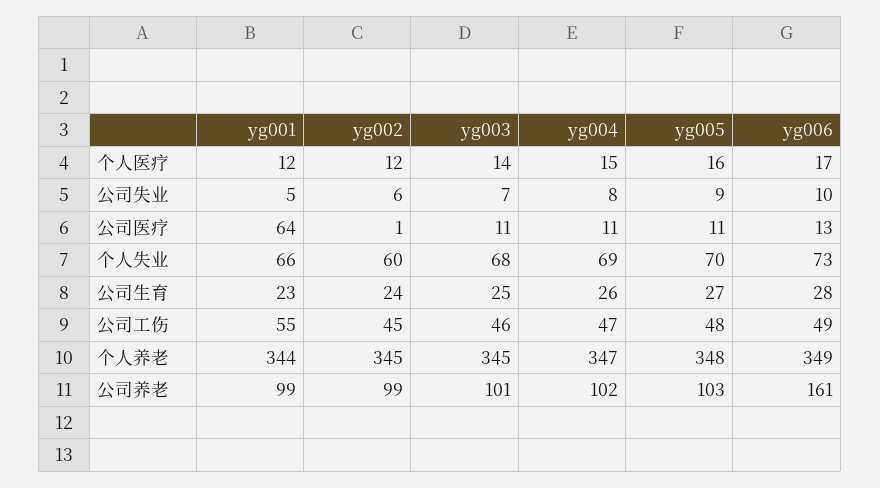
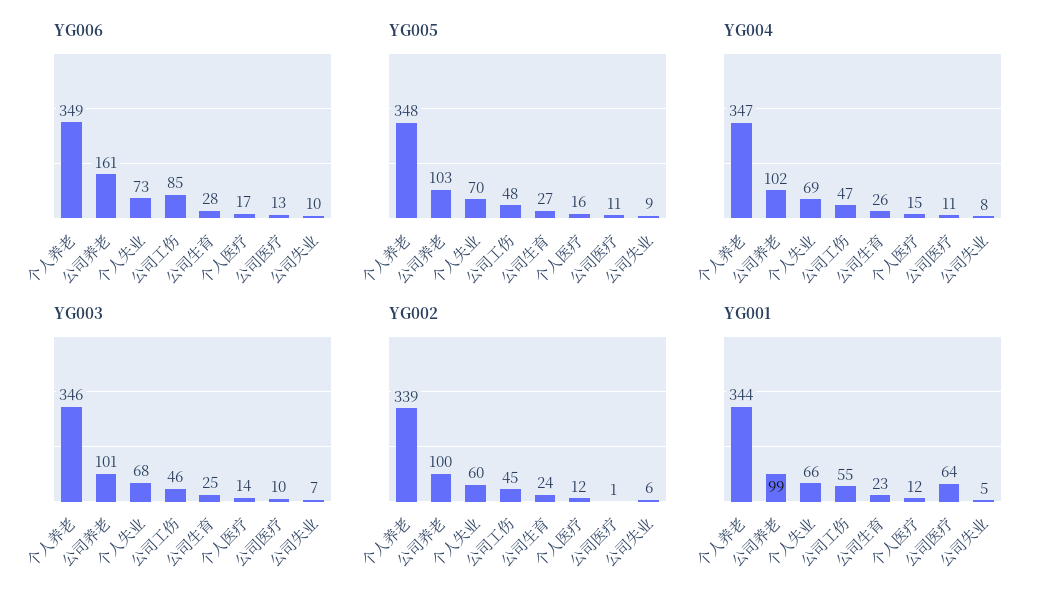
  {
    "yg001": {
      "个人医疗": 12,
      "公司失业": 5,
      "公司医疗": 64,
      "个人失业": 66,
      "公司生育": 23,
      "公司工伤": 55,
      "个人养老": 344,
      "公司养老": 99
    },
    "yg002": {
      "个人医疗": 12,
      "公司失业": 6,
      "公司医疗": 1,
      "个人失业": 60,
      "公司生育": 24,
      "公司工伤": 45,
-     "个人养老": 345,
+     "个人养老": 339,
-     "公司养老": 99
+     "公司养老": 100
    },
    "yg003": {
      "个人医疗": 14,
      "公司失业": 7,
-     "公司医疗": 11,
+     "公司医疗": 10,
      "个人失业": 68,
      "公司生育": 25,
      "公司工伤": 46,
-     "个人养老": 345,
+     "个人养老": 346,
      "公司养老": 101
    },
    "yg004": {
      "个人医疗": 15,
      "公司失业": 8,
      "公司医疗": 11,
      "个人失业": 69,
      "公司生育": 26,
      "公司工伤": 47,
      "个人养老": 347,
      "公司养老": 102
    },
    "yg005": {
      "个人医疗": 16,
      "公司失业": 9,
      "公司医疗": 11,
      "个人失业": 70,
      "公司生育": 27,
      "公司工伤": 48,
      "个人养老": 348,
      "公司养老": 103
    },
    "yg006": {
      "个人医疗": 17,
      "公司失业": 10,
      "公司医疗": 13,
      "个人失业": 73,
      "公司生育": 28,
-     "公司工伤": 49,
+     "公司工伤": 85,
      "个人养老": 349,
      "公司养老": 161
    }
  }

